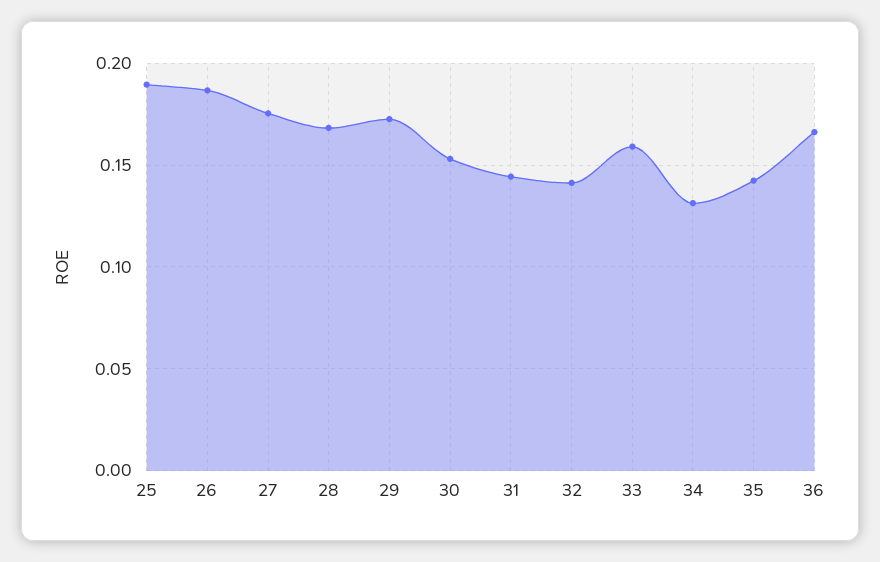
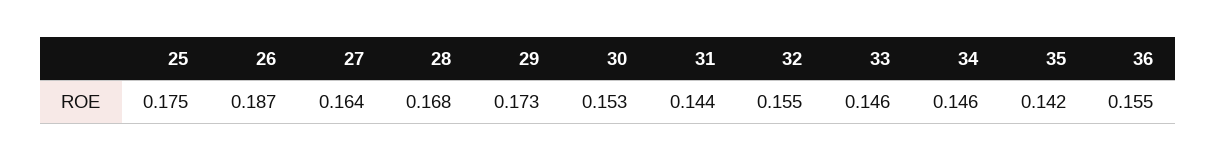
  {
-   "25": 0.19,
+   "25": 0.175,
    "26": 0.187,
-   "27": 0.175,
+   "27": 0.164,
    "28": 0.168,
    "29": 0.173,
    "30": 0.153,
    "31": 0.144,
-   "32": 0.14,
+   "32": 0.155,
-   "33": 0.16,
+   "33": 0.146,
-   "34": 0.13,
+   "34": 0.146,
    "35": 0.142,
-   "36": 0.165
+   "36": 0.155
  }

